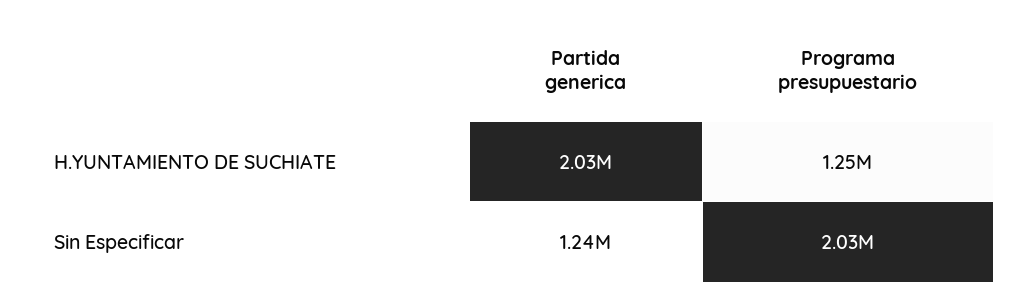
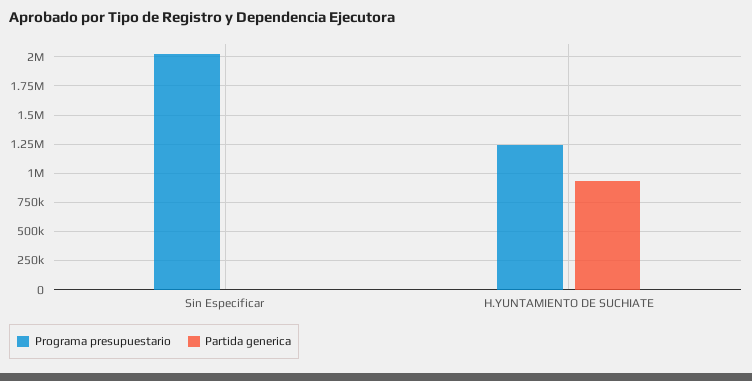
  {
    "Partida generica": {
-     "H.YUNTAMIENTO DE SUCHIATE": 2030000,
+     "H.YUNTAMIENTO DE SUCHIATE": 1000000,
-     "Sin Especificar": 1240000
+     "Sin Especificar": 0
    },
    "Programa presupuestario": {
      "H.YUNTAMIENTO DE SUCHIATE": 1250000,
      "Sin Especificar": 2030000
    }
  }

